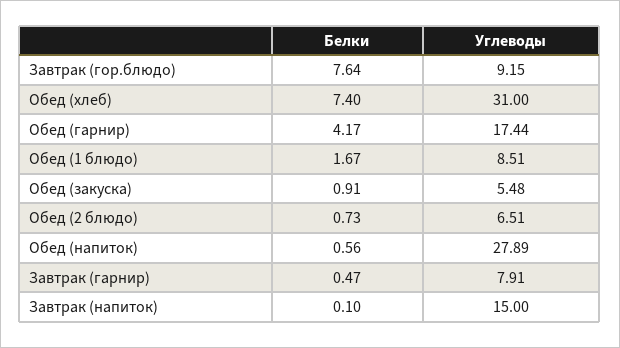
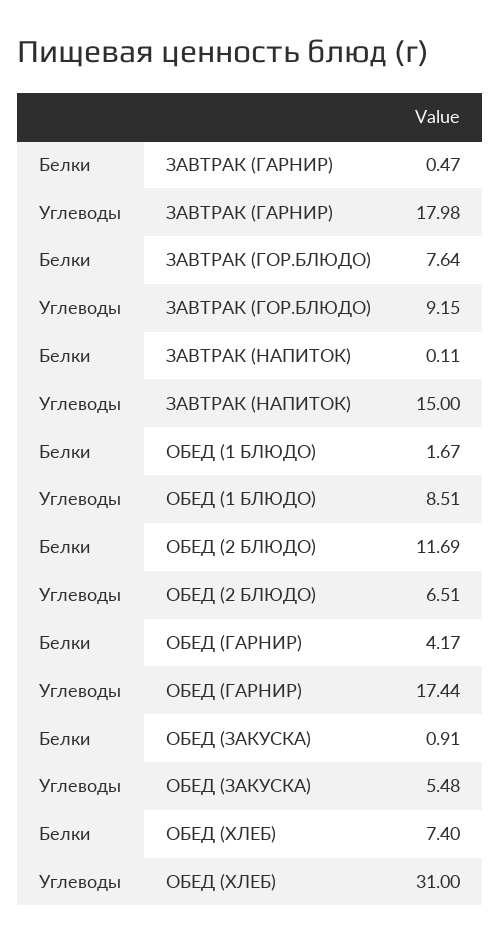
  {
    "Белки": {
      "Завтрак (гор.блюдо)": 7.64,
      "Обед (хлеб)": 7.4,
      "Обед (гарнир)": 4.17,
      "Обед (1 блюдо)": 1.67,
      "Обед (закуска)": 0.91,
-     "Обед (2 блюдо)": 0.73,
+     "Обед (2 блюдо)": 11.69,
-     "Обед (напиток)": 0.56,
      "Завтрак (гарнир)": 0.47,
-     "Завтрак (напиток)": 0.1
+     "Завтрак (напиток)": 0.11
    },
    "Углеводы": {
      "Завтрак (гор.блюдо)": 9.15,
      "Обед (хлеб)": 31,
      "Обед (гарнир)": 17.44,
      "Обед (1 блюдо)": 8.51,
      "Обед (закуска)": 5.48,
      "Обед (2 блюдо)": 6.51,
-     "Обед (напиток)": 27.89,
-     "Завтрак (гарнир)": 7.91,
+     "Завтрак (гарнир)": 17.98,
      "Завтрак (напиток)": 15
    }
  }

